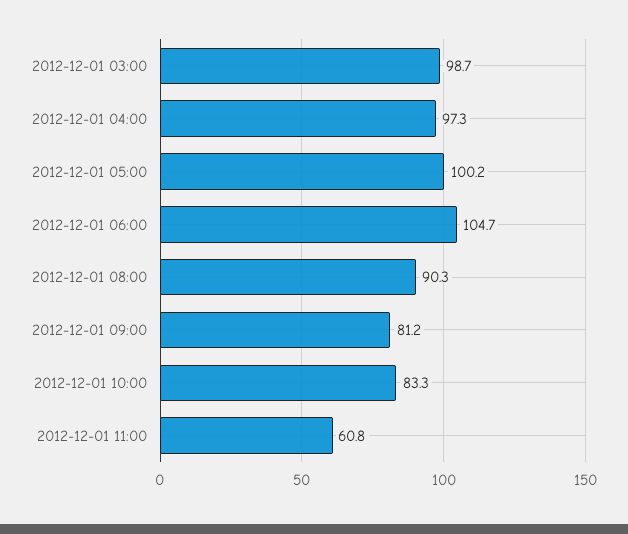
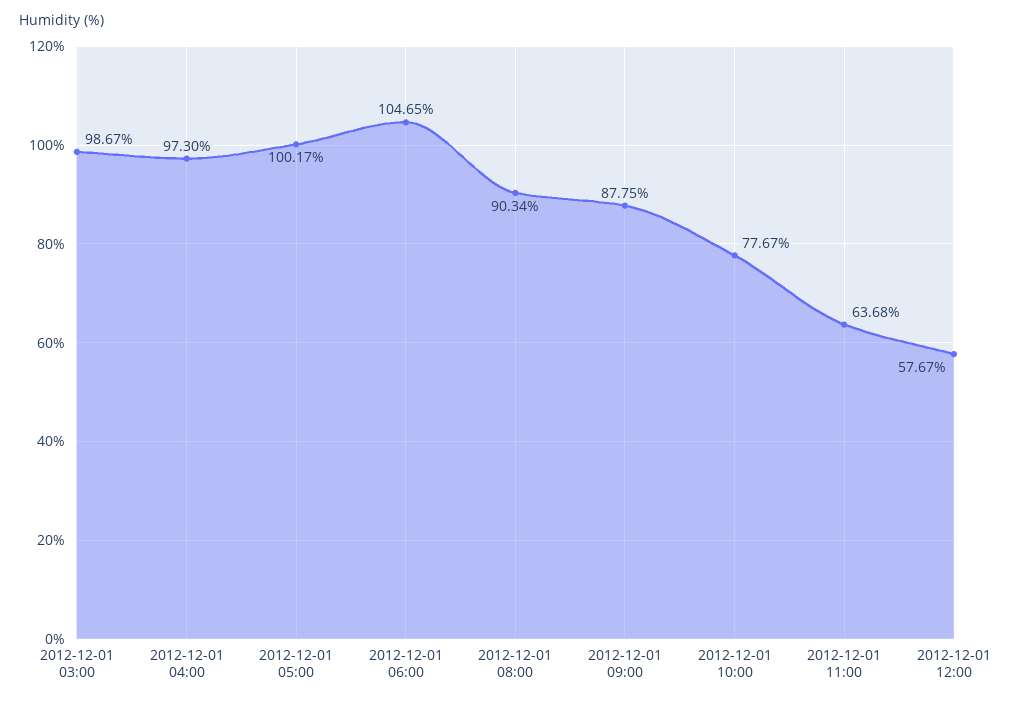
  {
    "2012-12-01 03:00": 98.67,
    "2012-12-01 04:00": 97.3,
    "2012-12-01 05:00": 100.17,
    "2012-12-01 06:00": 104.65,
    "2012-12-01 08:00": 90.34,
-   "2012-12-01 09:00": 81.2,
+   "2012-12-01 09:00": 87.75,
-   "2012-12-01 10:00": 83.3,
+   "2012-12-01 10:00": 77.67,
-   "2012-12-01 11:00": 60.8
+   "2012-12-01 11:00": 63.68,
+   "2012-12-01 12:00": 57.67
  }

